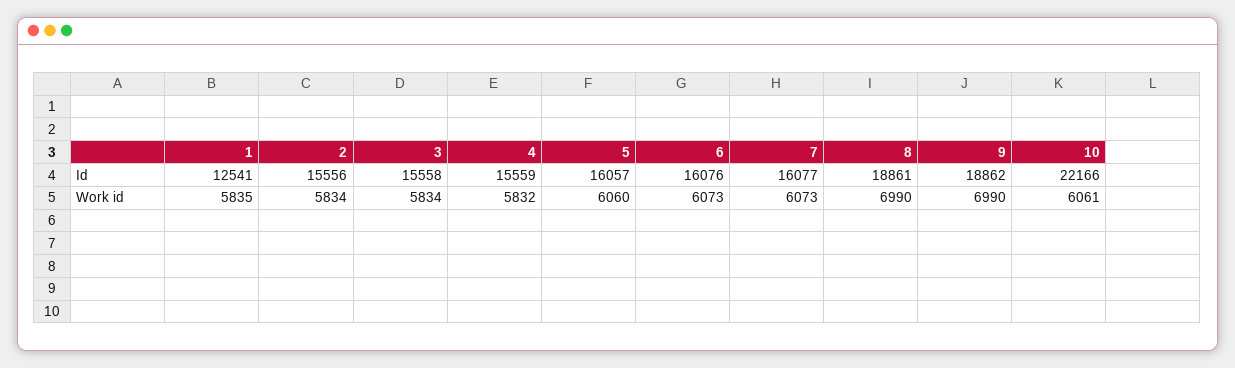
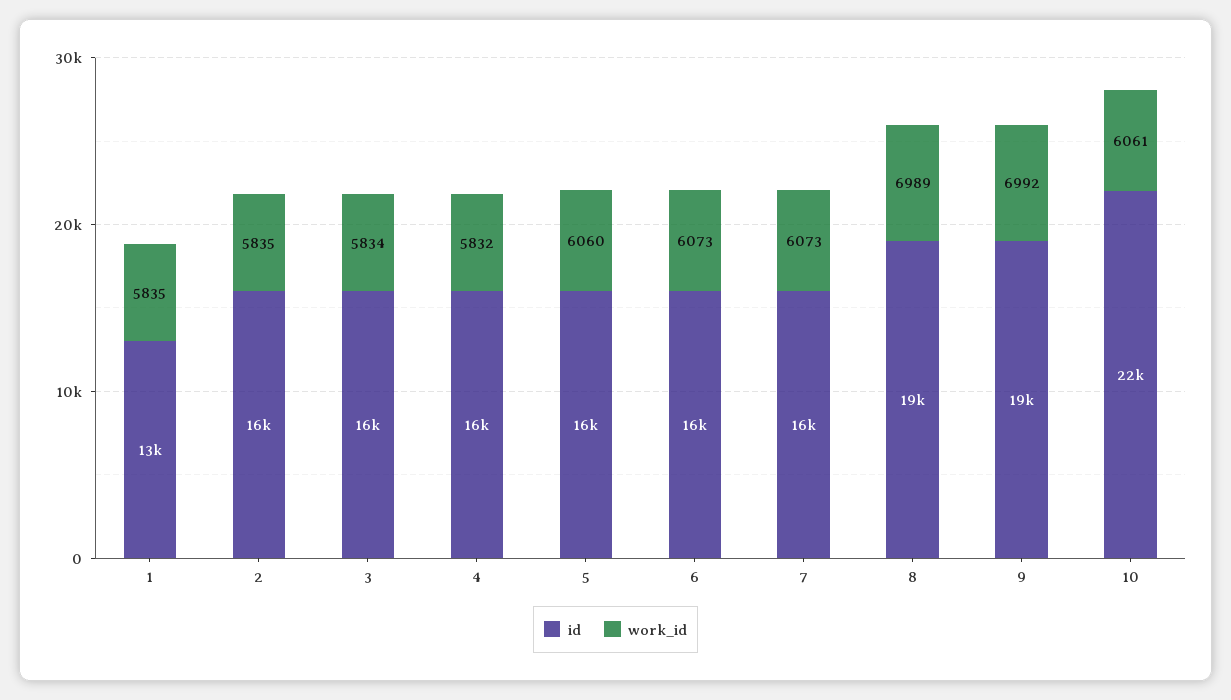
  {
    "Id": {
      "1": 12541,
      "2": 15556,
      "3": 15558,
      "4": 15559,
      "5": 16057,
      "6": 16076,
      "7": 16077,
      "8": 18861,
      "9": 18862,
      "10": 22166
    },
    "Work id": {
      "1": 5835,
-     "2": 5834,
+     "2": 5835,
      "3": 5834,
      "4": 5832,
      "5": 6060,
      "6": 6073,
      "7": 6073,
-     "8": 6990,
+     "8": 6989,
-     "9": 6990,
+     "9": 6992,
      "10": 6061
    }
  }

